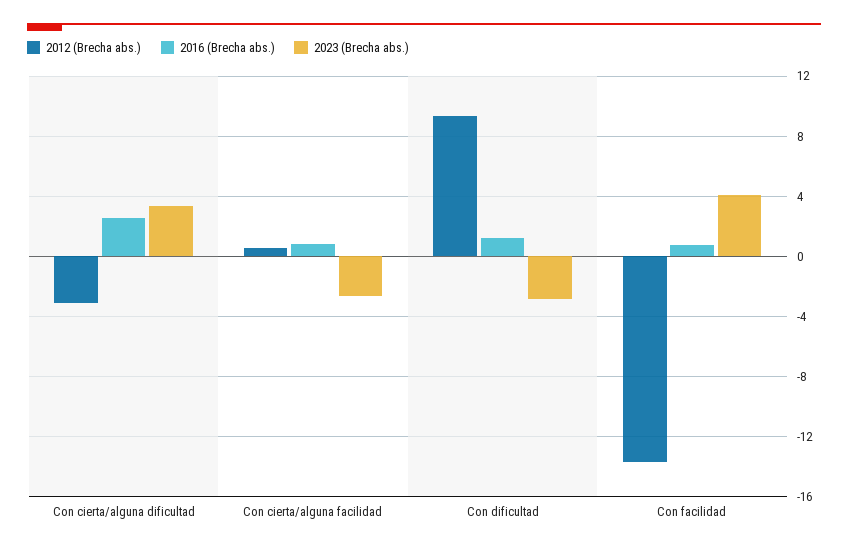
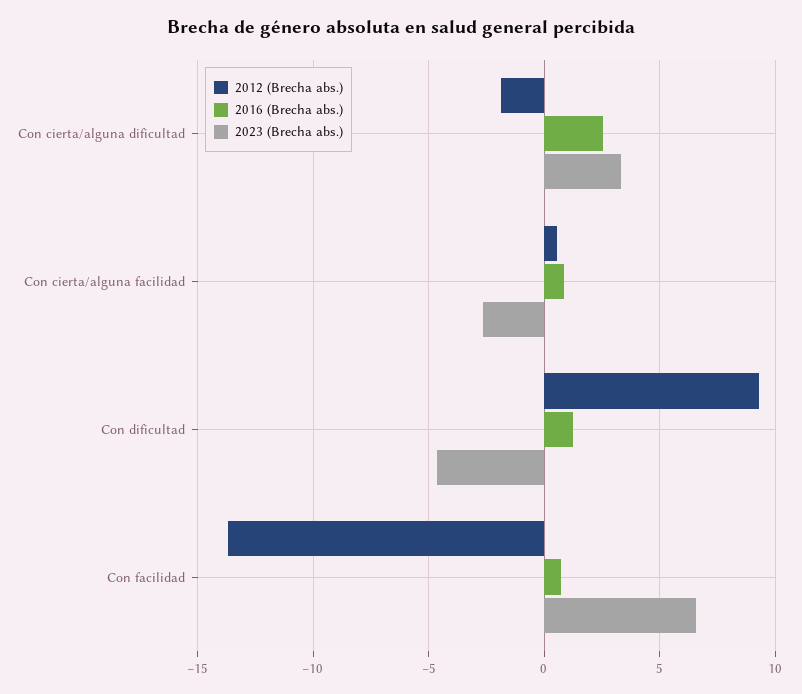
  {
    "2012 (Brecha abs.)": {
-     "Con cierta/alguna dificultad": -3,
+     "Con cierta/alguna dificultad": -2,
      "Con cierta/alguna facilidad": 0.5,
      "Con dificultad": 9.5,
      "Con facilidad": -13.5
    },
    "2016 (Brecha abs.)": {
      "Con cierta/alguna dificultad": 2.5,
      "Con cierta/alguna facilidad": 1,
      "Con dificultad": 1,
      "Con facilidad": 0.5
    },
    "2023 (Brecha abs.)": {
      "Con cierta/alguna dificultad": 3.5,
      "Con cierta/alguna facilidad": -2.5,
-     "Con dificultad": -3,
+     "Con dificultad": -4.5,
-     "Con facilidad": 4
+     "Con facilidad": 6.5
    }
  }

